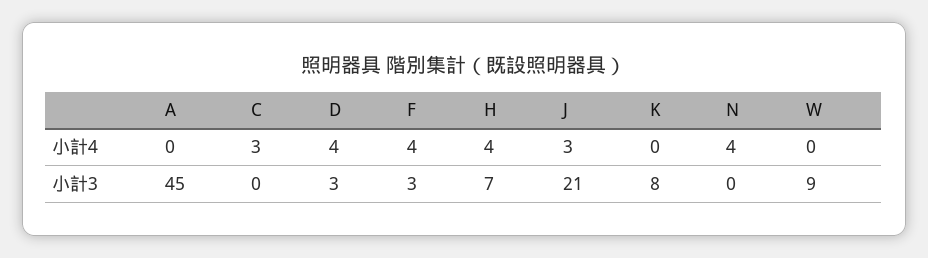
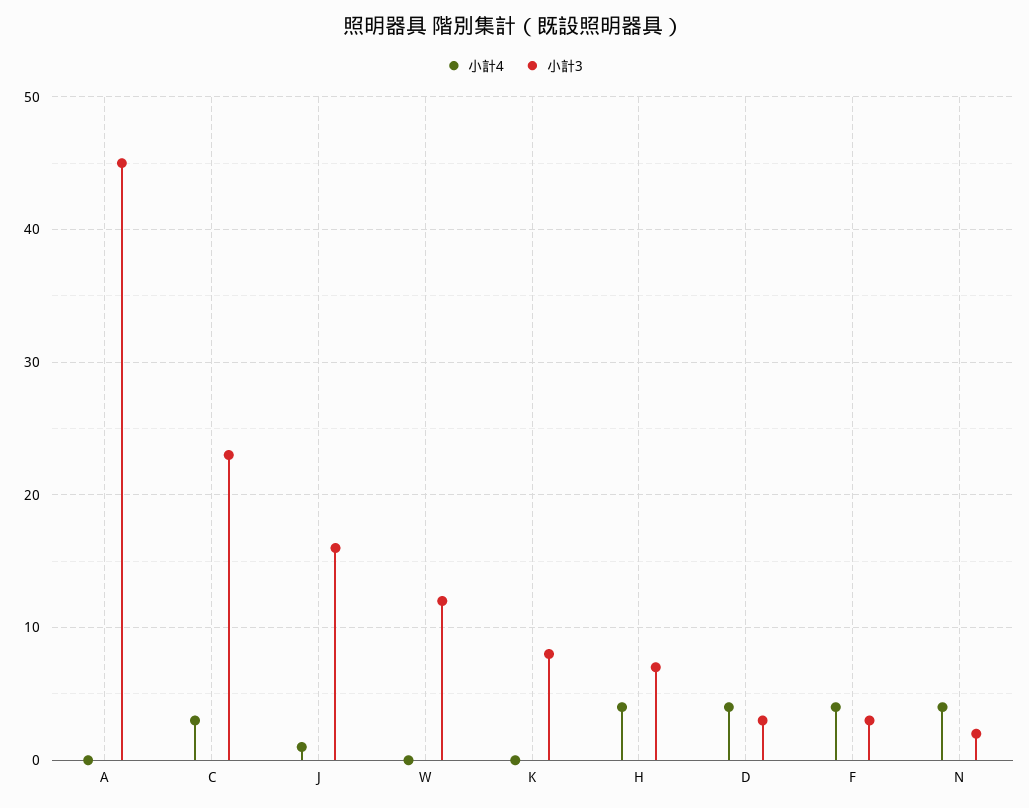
  {
    "小計4": {
      "A": 0,
      "C": 3,
      "D": 4,
      "F": 4,
      "H": 4,
-     "J": 3,
+     "J": 1,
      "K": 0,
      "N": 4,
      "W": 0
    },
    "小計3": {
      "A": 45,
-     "C": 0,
+     "C": 23,
      "D": 3,
      "F": 3,
      "H": 7,
-     "J": 21,
+     "J": 16,
      "K": 8,
-     "N": 0,
+     "N": 2,
-     "W": 9
+     "W": 12
    }
  }

